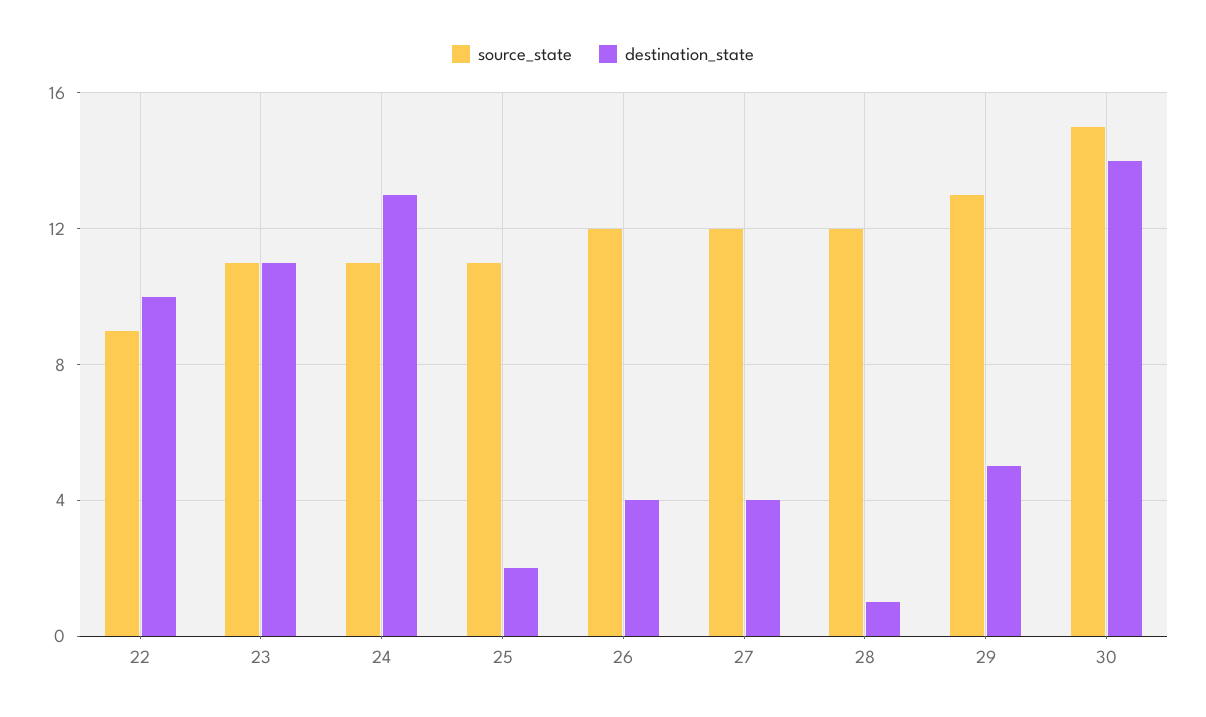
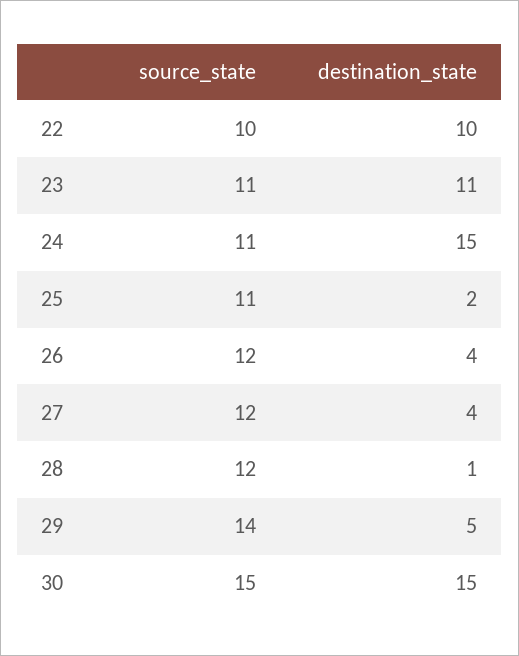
  {
    "source_state": {
-     "22": 9,
+     "22": 10,
      "23": 11,
      "24": 11,
      "25": 11,
      "26": 12,
      "27": 12,
      "28": 12,
-     "29": 13,
+     "29": 14,
      "30": 15
    },
    "destination_state": {
      "22": 10,
      "23": 11,
-     "24": 13,
+     "24": 15,
      "25": 2,
      "26": 4,
      "27": 4,
      "28": 1,
      "29": 5,
-     "30": 14
+     "30": 15
    }
  }

